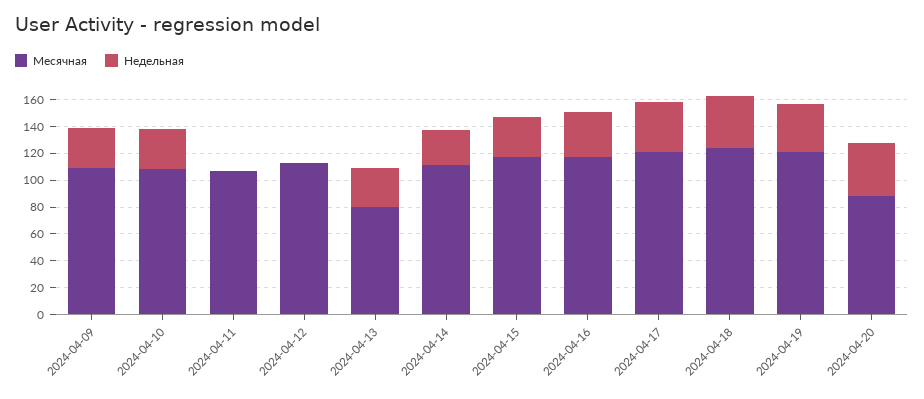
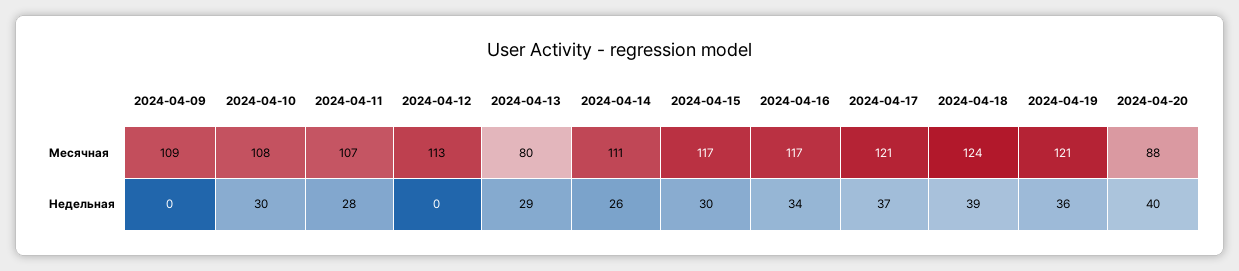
  {
    "Месячная": {
      "2024-04-09": 109,
      "2024-04-10": 108,
      "2024-04-11": 107,
      "2024-04-12": 113,
      "2024-04-13": 80,
      "2024-04-14": 111,
      "2024-04-15": 117,
      "2024-04-16": 117,
      "2024-04-17": 121,
      "2024-04-18": 124,
      "2024-04-19": 121,
      "2024-04-20": 88
    },
    "Недельная": {
-     "2024-04-09": 30,
+     "2024-04-09": 0,
      "2024-04-10": 30,
-     "2024-04-11": 0,
+     "2024-04-11": 28,
      "2024-04-12": 0,
      "2024-04-13": 29,
      "2024-04-14": 26,
      "2024-04-15": 30,
      "2024-04-16": 34,
      "2024-04-17": 37,
      "2024-04-18": 39,
      "2024-04-19": 36,
      "2024-04-20": 40
    }
  }

